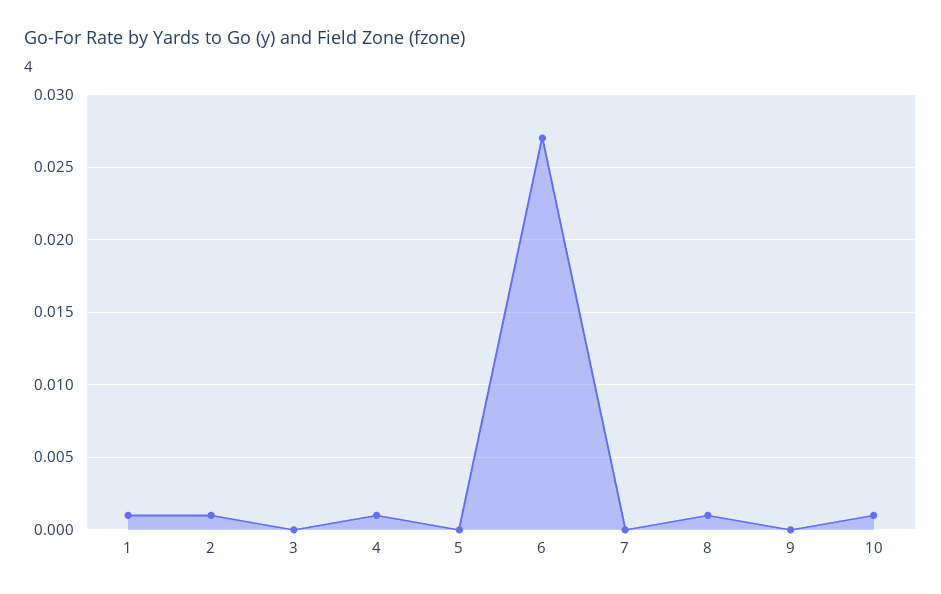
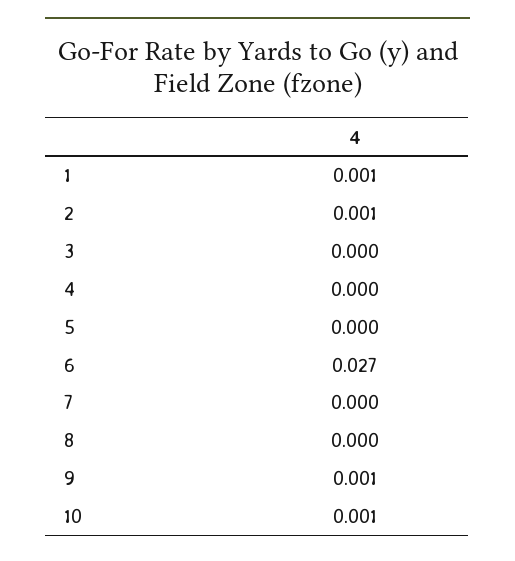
  {
    "1": 0.001,
    "2": 0.001,
    "3": 0,
-   "4": 0.001,
+   "4": 0,
    "5": 0,
    "6": 0.027,
    "7": 0,
-   "8": 0.001,
+   "8": 0,
-   "9": 0,
+   "9": 0.001,
    "10": 0.001
  }

